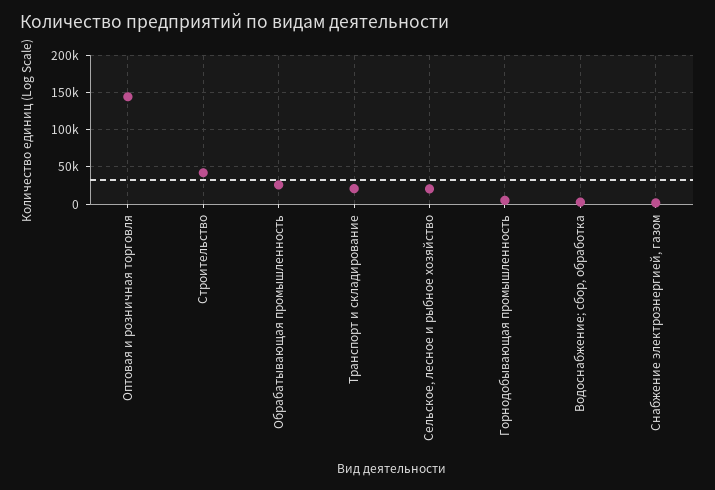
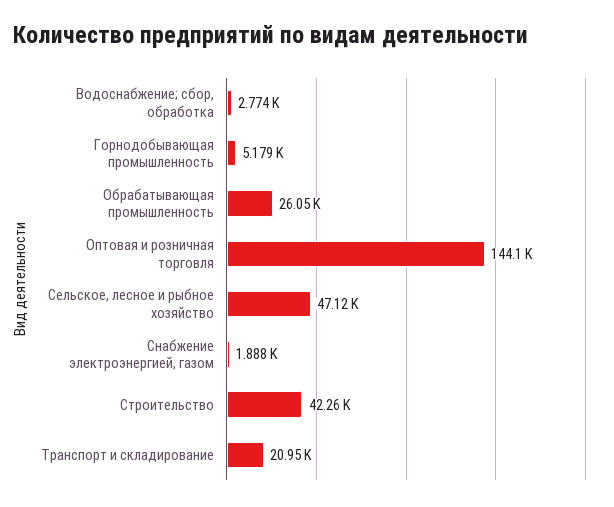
  {
    "Оптовая и розничная торговля": 144100,
    "Строительство": 42260,
    "Обрабатывающая промышленность": 26050,
    "Транспорт и складирование": 20950,
-   "Сельское, лесное и рыбное хозяйство": 20000,
+   "Сельское, лесное и рыбное хозяйство": 47120,
    "Горнодобывающая промышленность": 5179,
    "Водоснабжение; сбор, обработка": 2774,
    "Снабжение электроэнергией, газом": 1888
  }

